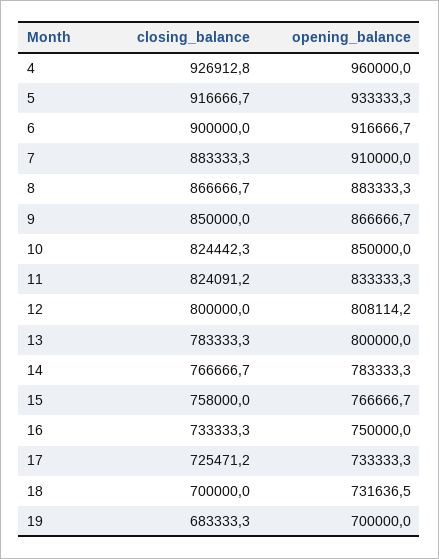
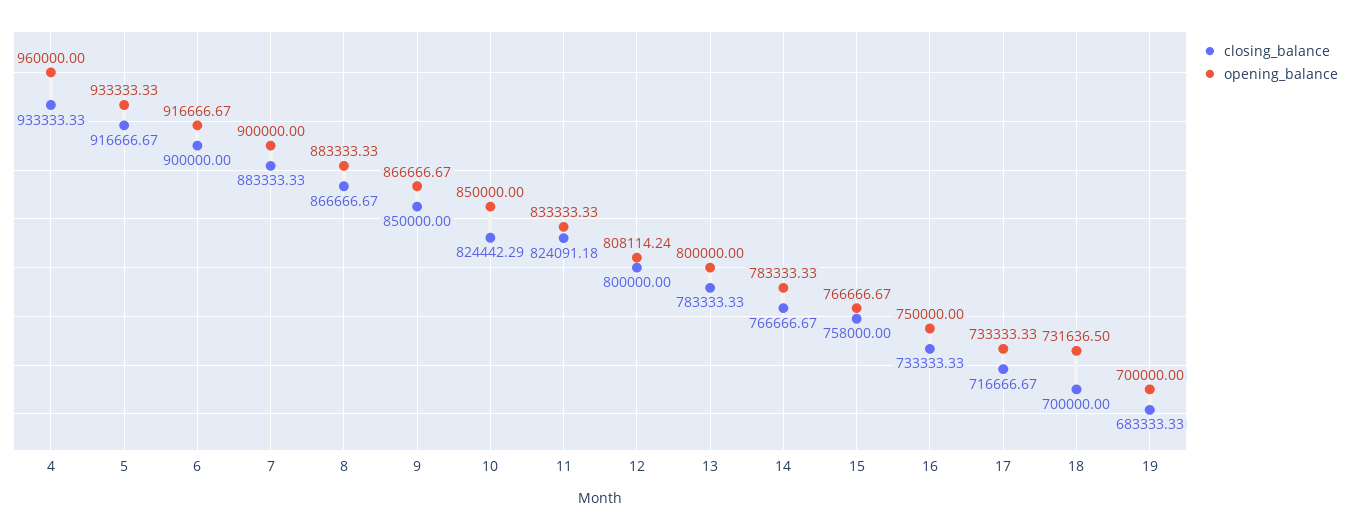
  {
    "closing_balance": {
-     "4": 926912.8,
+     "4": 933333.33,
      "5": 916666.67,
      "6": 900000,
      "7": 883333.33,
      "8": 866666.67,
      "9": 850000,
      "10": 824442.29,
      "11": 824091.18,
      "12": 800000,
      "13": 783333.33,
      "14": 766666.67,
      "15": 758000,
      "16": 733333.33,
-     "17": 725471.2,
+     "17": 716666.67,
      "18": 700000,
      "19": 683333.33
    },
    "opening_balance": {
      "4": 960000,
      "5": 933333.33,
      "6": 916666.67,
-     "7": 910000,
+     "7": 900000,
      "8": 883333.33,
      "9": 866666.67,
      "10": 850000,
      "11": 833333.33,
      "12": 808114.24,
      "13": 800000,
      "14": 783333.33,
      "15": 766666.67,
      "16": 750000,
      "17": 733333.33,
      "18": 731636.5,
      "19": 700000
    }
  }

